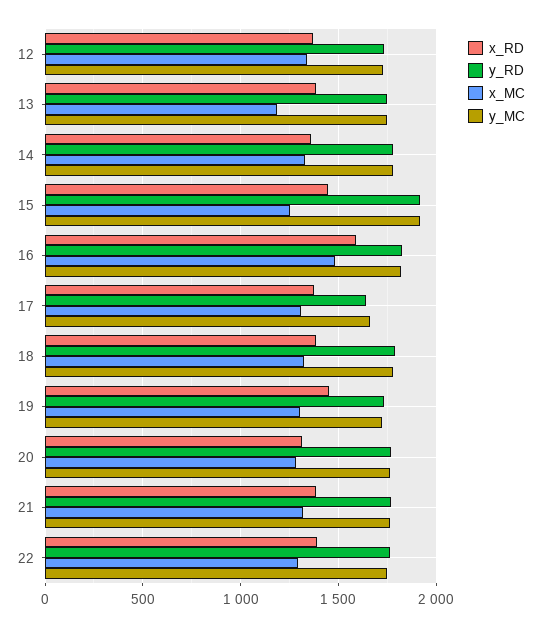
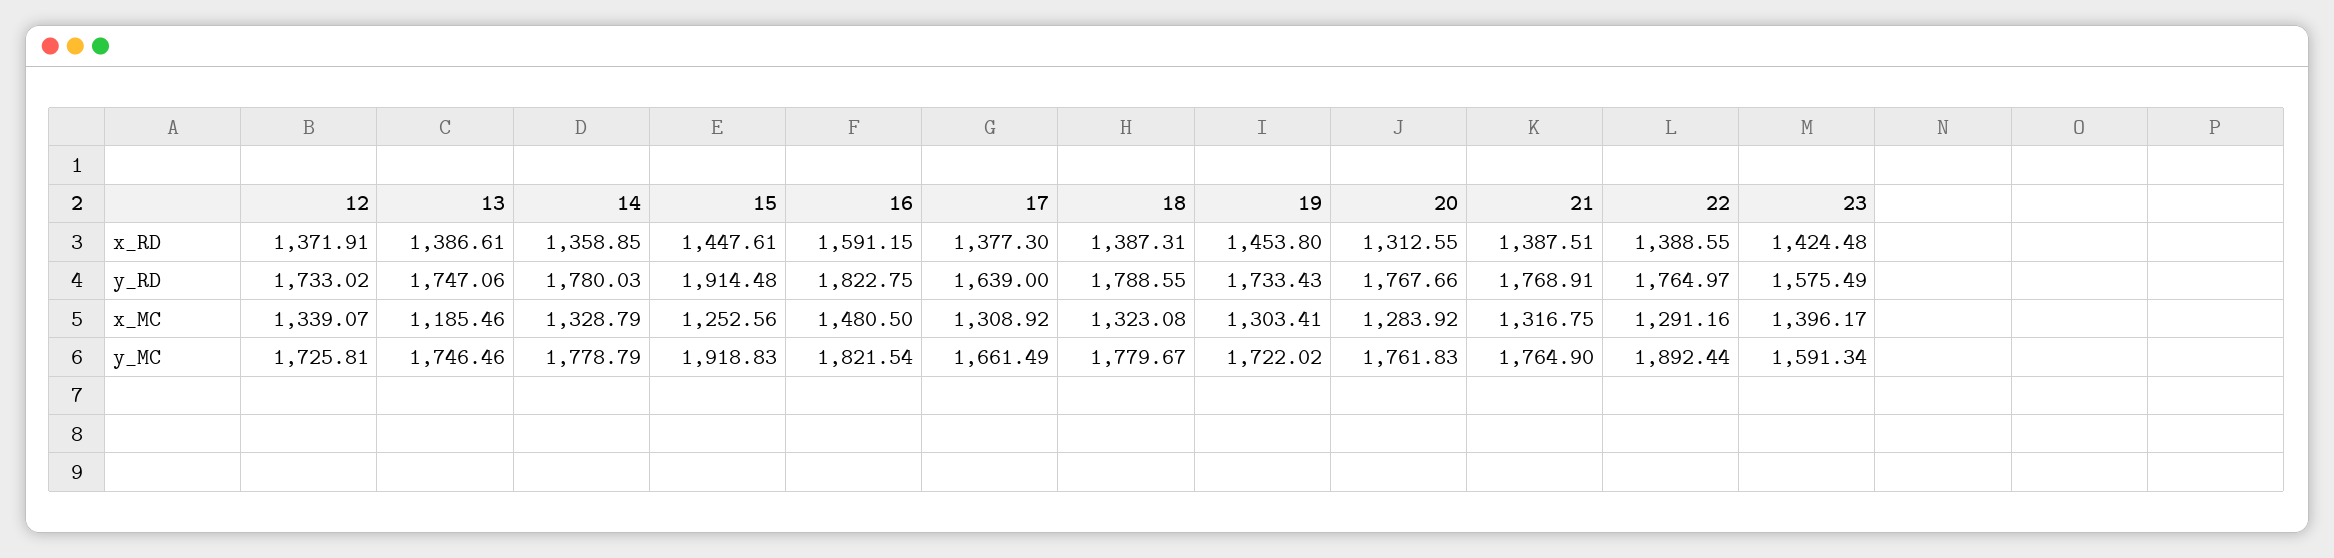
  {
    "x_RD": {
      "12": 1371.91,
      "13": 1386.61,
      "14": 1358.85,
      "15": 1447.61,
      "16": 1591.15,
      "17": 1377.3,
      "18": 1387.31,
      "19": 1453.8,
      "20": 1312.55,
      "21": 1387.51,
-     "22": 1388.55
+     "22": 1388.55,
+     "23": 1424.48
    },
    "y_RD": {
      "12": 1733.02,
      "13": 1747.06,
      "14": 1780.03,
      "15": 1914.48,
      "16": 1822.75,
      "17": 1639,
      "18": 1788.55,
      "19": 1733.43,
      "20": 1767.66,
      "21": 1768.91,
-     "22": 1764.97
+     "22": 1764.97,
+     "23": 1575.49
    },
    "x_MC": {
      "12": 1339.07,
      "13": 1185.46,
      "14": 1328.79,
      "15": 1252.56,
      "16": 1480.5,
      "17": 1308.92,
      "18": 1323.08,
      "19": 1303.41,
      "20": 1283.92,
      "21": 1316.75,
-     "22": 1291.16
+     "22": 1291.16,
+     "23": 1396.17
    },
    "y_MC": {
      "12": 1725.81,
      "13": 1746.46,
      "14": 1778.79,
      "15": 1918.83,
      "16": 1821.54,
      "17": 1661.49,
      "18": 1779.67,
      "19": 1722.02,
      "20": 1761.83,
      "21": 1764.9,
-     "22": 1750
+     "22": 1892.44,
+     "23": 1591.34
    }
  }

